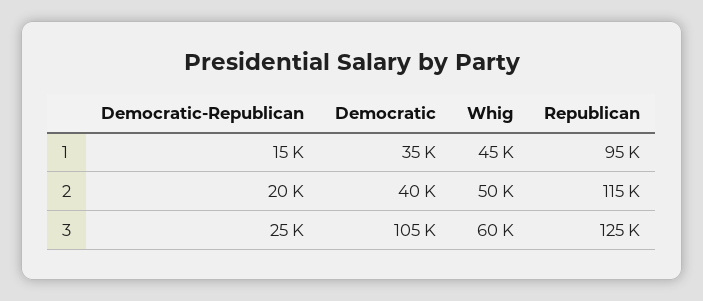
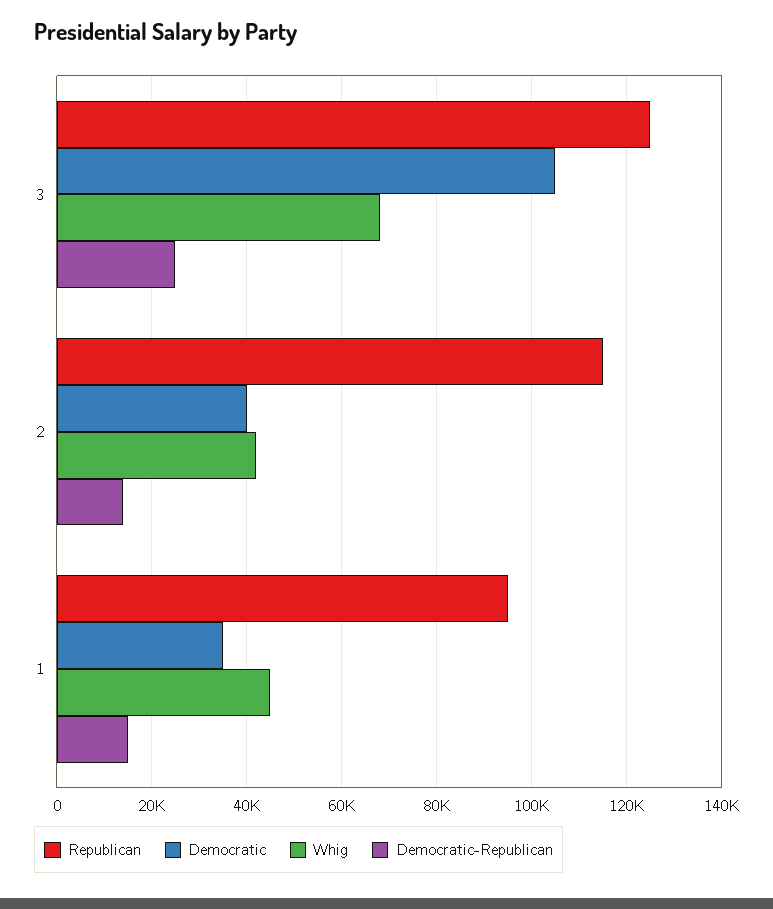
  {
    "Democratic-Republican": {
      "1": 15000,
-     "2": 20000,
+     "2": 14000,
      "3": 25000
    },
    "Democratic": {
      "1": 35000,
      "2": 40000,
      "3": 105000
    },
    "Whig": {
      "1": 45000,
-     "2": 50000,
+     "2": 42000,
-     "3": 60000
+     "3": 68000
    },
    "Republican": {
      "1": 95000,
      "2": 115000,
      "3": 125000
    }
  }

